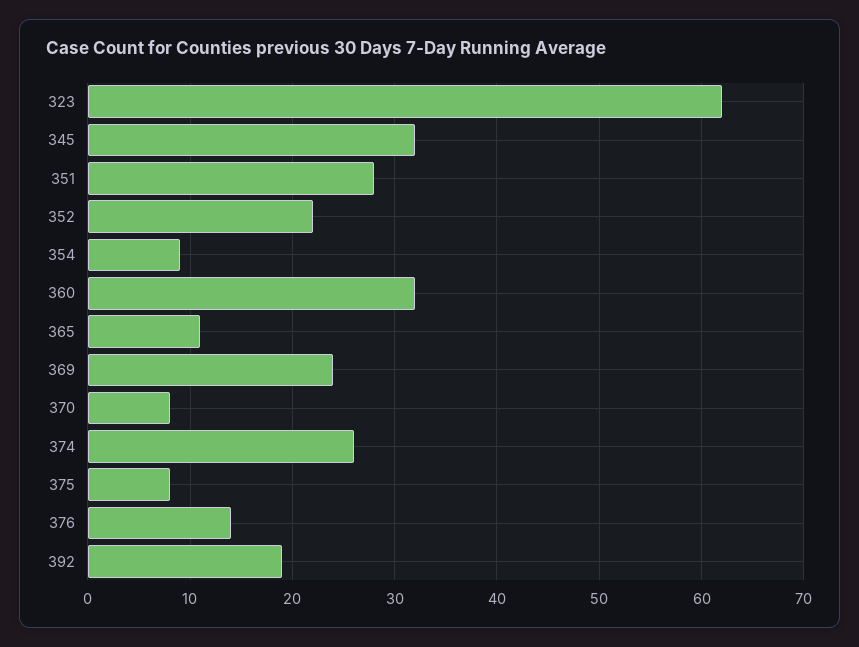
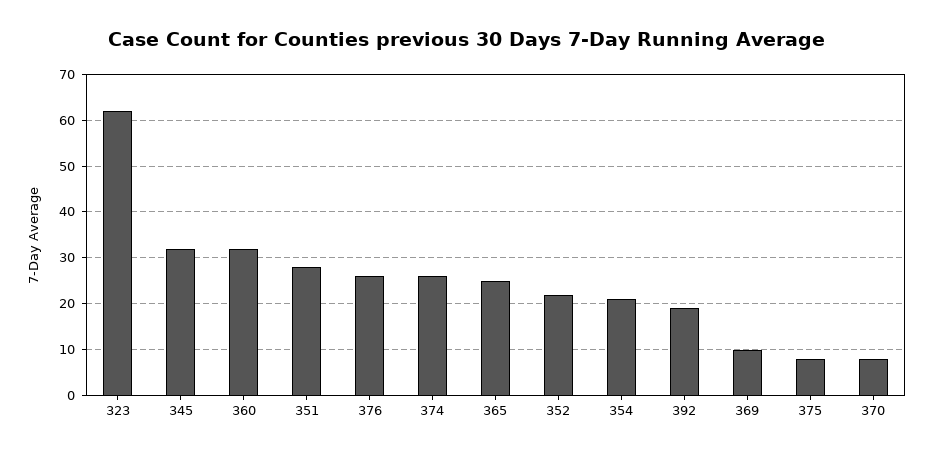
  {
    "323": 62,
    "345": 32,
    "351": 28,
    "352": 22,
-   "354": 9,
+   "354": 20,
    "360": 32,
-   "365": 11,
+   "365": 25,
-   "369": 24,
+   "369": 10,
    "370": 8,
    "374": 26,
    "375": 8,
-   "376": 14,
+   "376": 25,
    "392": 19
  }

